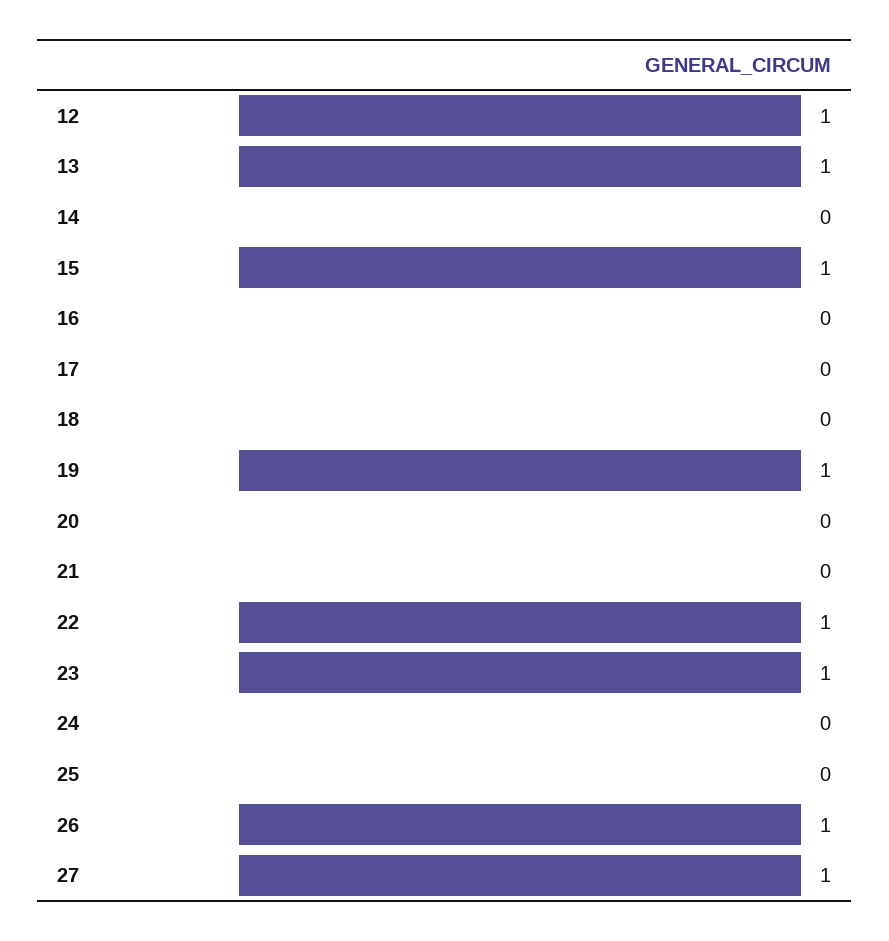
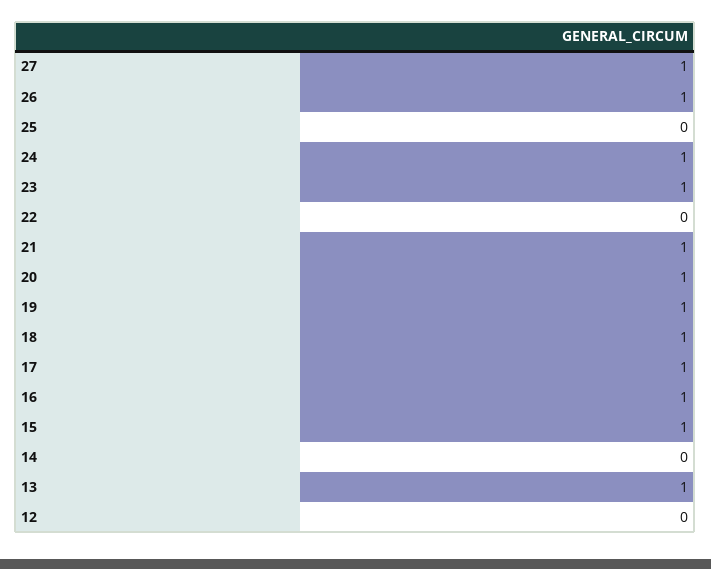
  {
-   "12": 1,
+   "12": 0,
    "13": 1,
    "14": 0,
    "15": 1,
-   "16": 0,
+   "16": 1,
-   "17": 0,
+   "17": 1,
-   "18": 0,
+   "18": 1,
    "19": 1,
-   "20": 0,
+   "20": 1,
-   "21": 0,
+   "21": 1,
-   "22": 1,
+   "22": 0,
    "23": 1,
-   "24": 0,
+   "24": 1,
    "25": 0,
    "26": 1,
    "27": 1
  }

